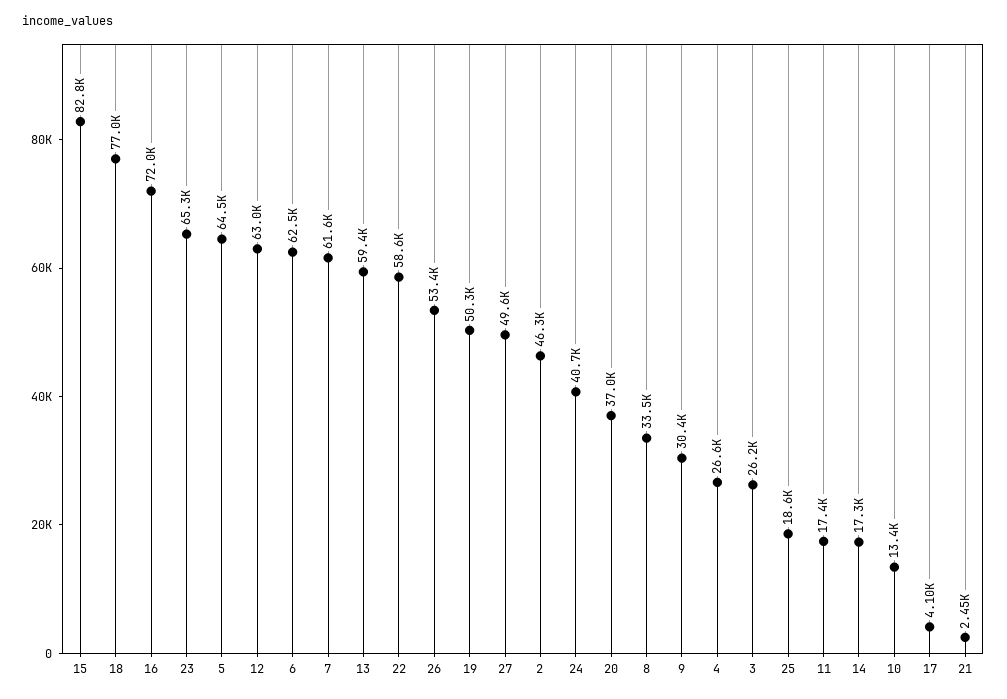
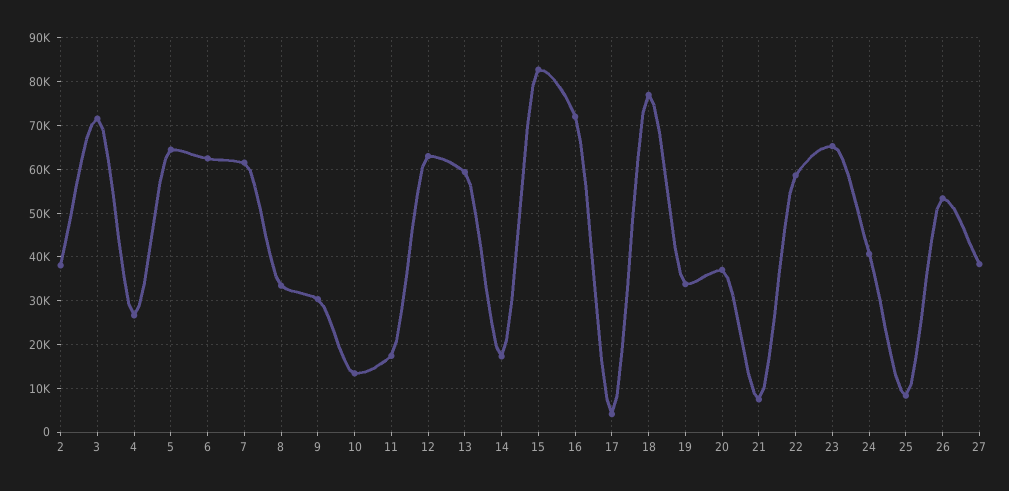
  {
    "15": 82800,
    "18": 77000,
    "16": 72000,
    "23": 65300,
    "5": 64500,
    "12": 63000,
    "6": 62500,
    "7": 61600,
    "13": 59400,
    "22": 58600,
    "26": 53400,
-   "19": 50300,
+   "19": 34000,
-   "27": 49600,
+   "27": 38000,
-   "2": 46300,
+   "2": 38000,
    "24": 40700,
    "20": 37000,
    "8": 33500,
    "9": 30400,
    "4": 26600,
-   "3": 26200,
+   "3": 72000,
-   "25": 18600,
+   "25": 8000,
    "11": 17400,
    "14": 17300,
    "10": 13400,
    "17": 4100,
-   "21": 2450
+   "21": 8000
  }

